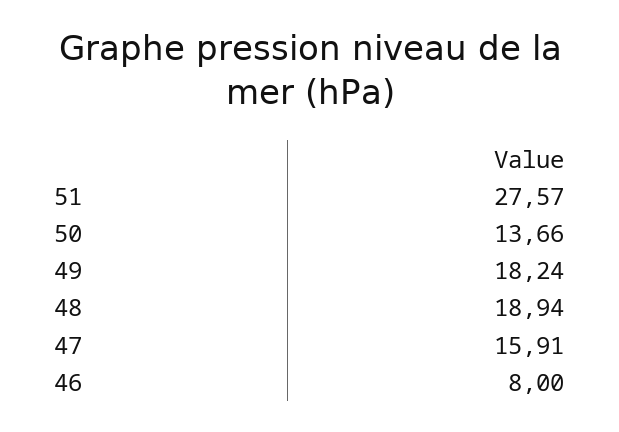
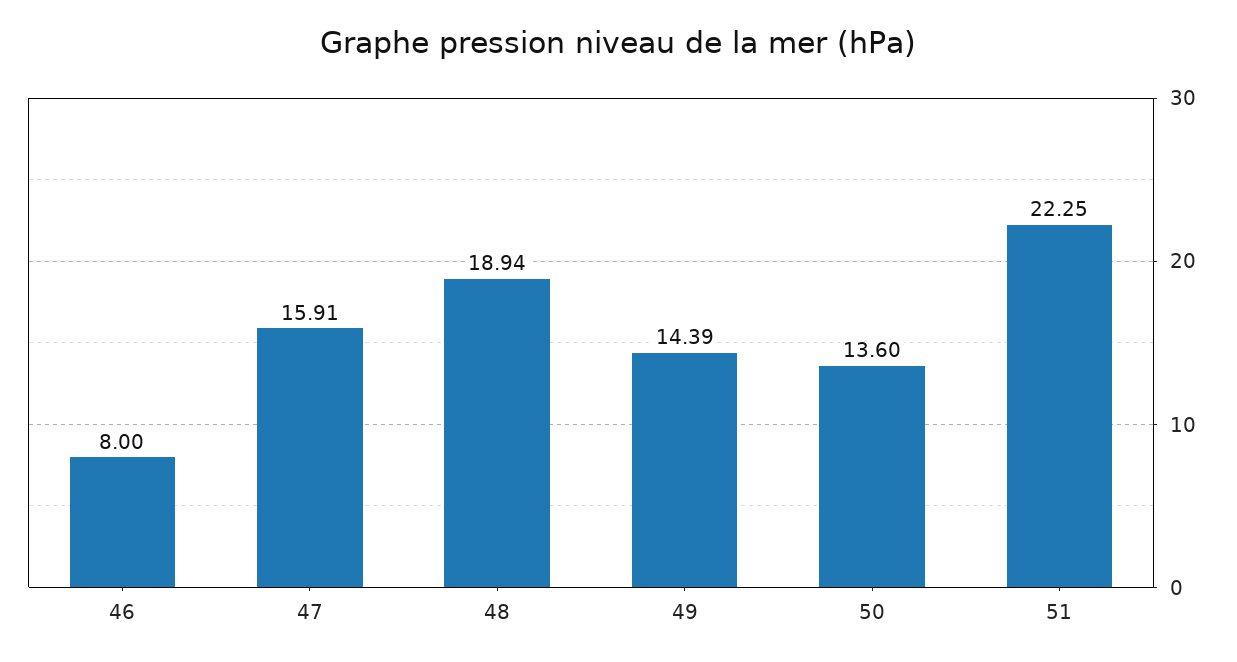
  {
-   "51": 27.57,
+   "51": 22.25,
-   "50": 13.66,
+   "50": 13.6,
-   "49": 18.24,
+   "49": 14.39,
    "48": 18.94,
    "47": 15.91,
    "46": 8
  }

